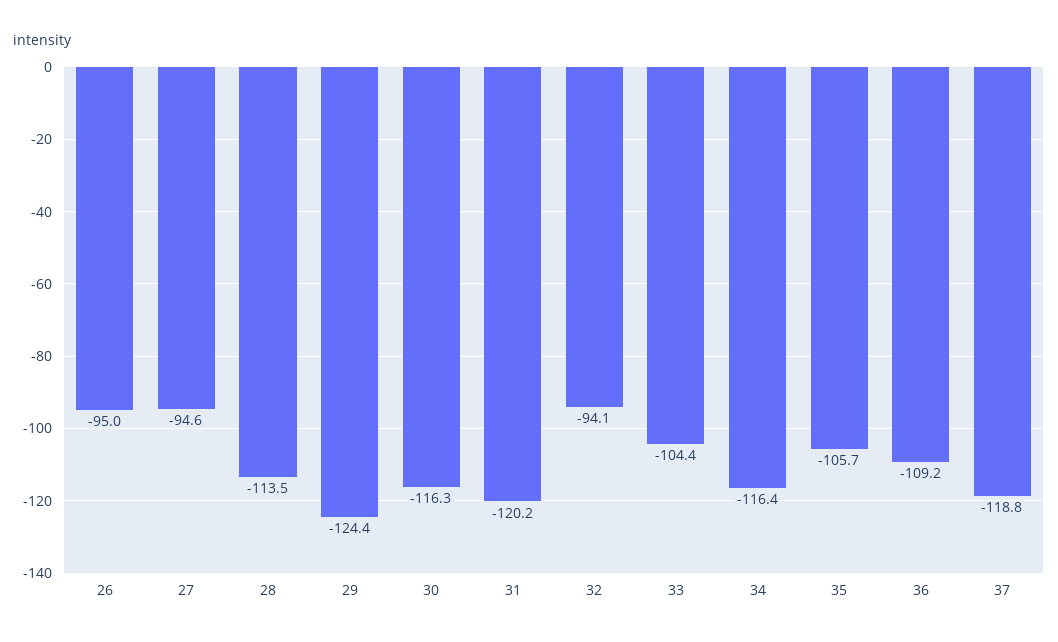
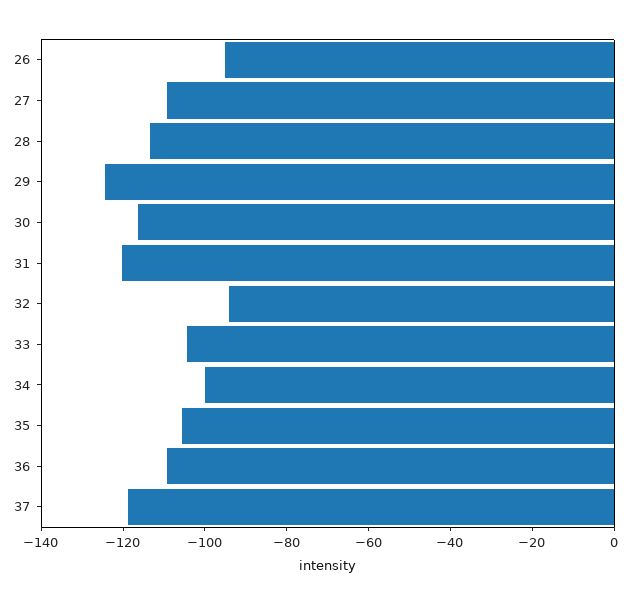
  {
    "26": -95,
-   "27": -94.6,
+   "27": -110,
    "28": -113.5,
    "29": -124.4,
    "30": -116.3,
    "31": -120.2,
    "32": -94.1,
    "33": -104.4,
-   "34": -116.4,
+   "34": -100,
    "35": -105.7,
    "36": -109.2,
    "37": -118.8
  }

